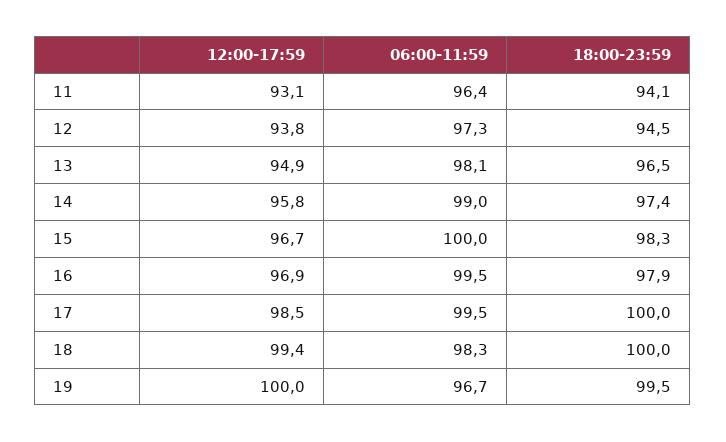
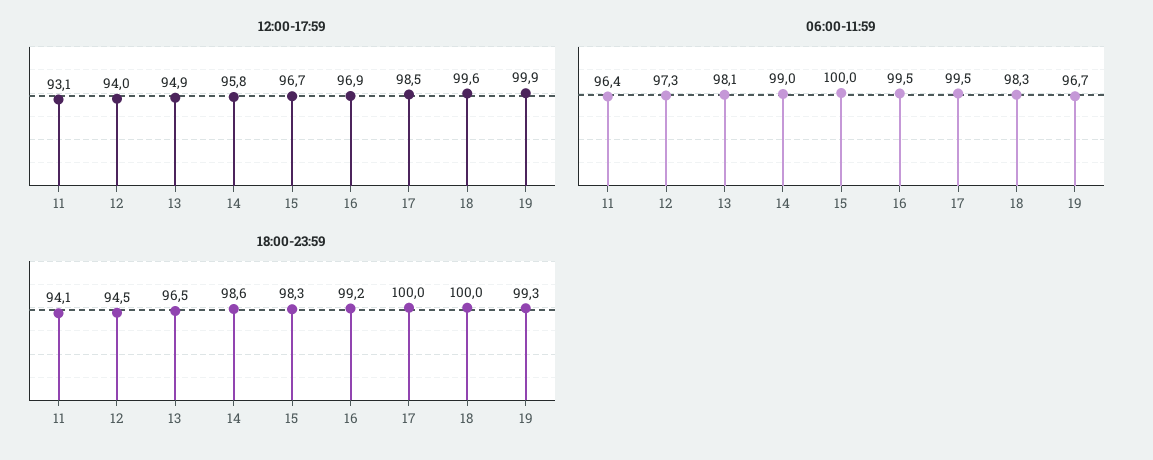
  {
    "12:00-17:59": {
      "11": 93.1,
-     "12": 93.8,
+     "12": 94,
      "13": 94.9,
      "14": 95.8,
      "15": 96.7,
      "16": 96.9,
      "17": 98.5,
-     "18": 99.4,
+     "18": 99.6,
-     "19": 100
+     "19": 99.9
    },
    "06:00-11:59": {
      "11": 96.4,
      "12": 97.3,
      "13": 98.1,
      "14": 99,
      "15": 100,
      "16": 99.5,
      "17": 99.5,
      "18": 98.3,
      "19": 96.7
    },
    "18:00-23:59": {
      "11": 94.1,
      "12": 94.5,
      "13": 96.5,
-     "14": 97.4,
+     "14": 98.6,
      "15": 98.3,
-     "16": 97.9,
+     "16": 99.2,
      "17": 100,
      "18": 100,
-     "19": 99.5
+     "19": 99.3
    }
  }

